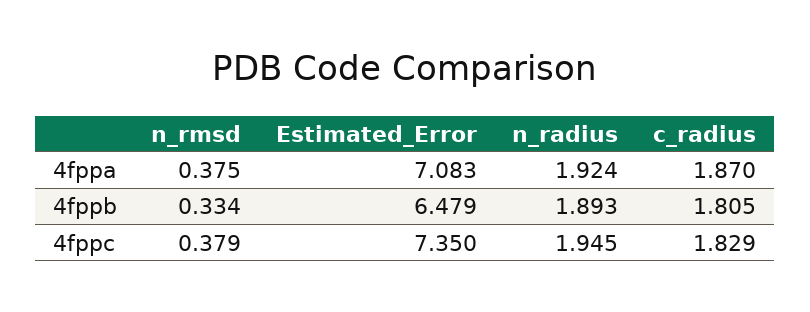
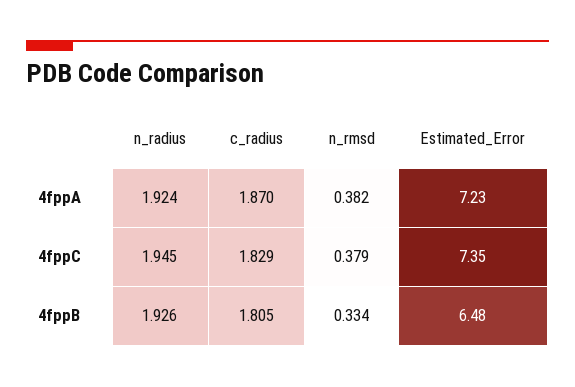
  {
    "n_rmsd": {
-     "4fppa": 0.375,
+     "4fppa": 0.382,
      "4fppb": 0.334,
      "4fppc": 0.379
    },
    "Estimated_Error": {
-     "4fppa": 7.083,
+     "4fppa": 7.23,
      "4fppb": 6.479,
      "4fppc": 7.35
    },
    "n_radius": {
      "4fppa": 1.924,
-     "4fppb": 1.893,
+     "4fppb": 1.926,
      "4fppc": 1.945
    },
    "c_radius": {
      "4fppa": 1.87,
      "4fppb": 1.805,
      "4fppc": 1.829
    }
  }

